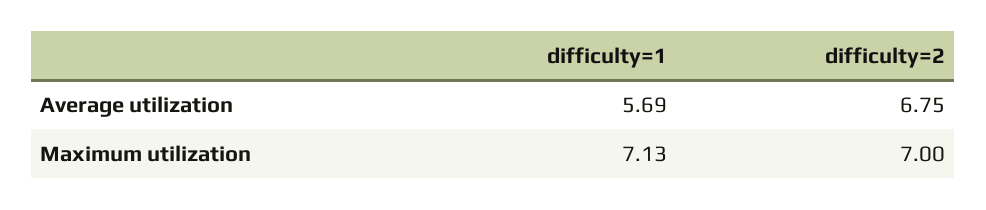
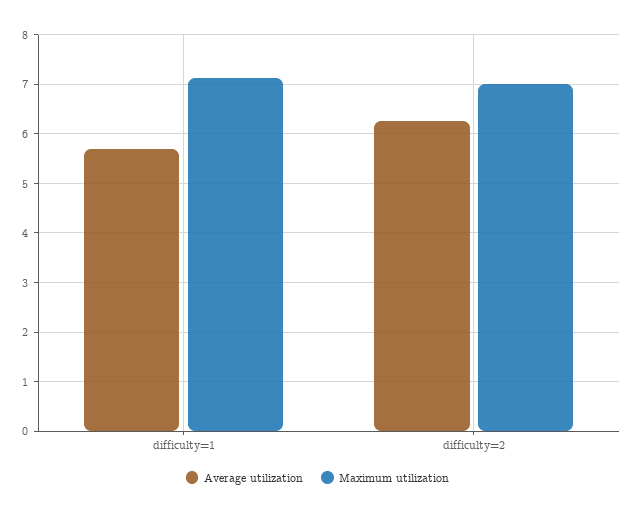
  {
    "Average utilization": {
      "difficulty=1": 5.69,
-     "difficulty=2": 6.75
+     "difficulty=2": 6.2
    },
    "Maximum utilization": {
      "difficulty=1": 7.13,
      "difficulty=2": 7
    }
  }

